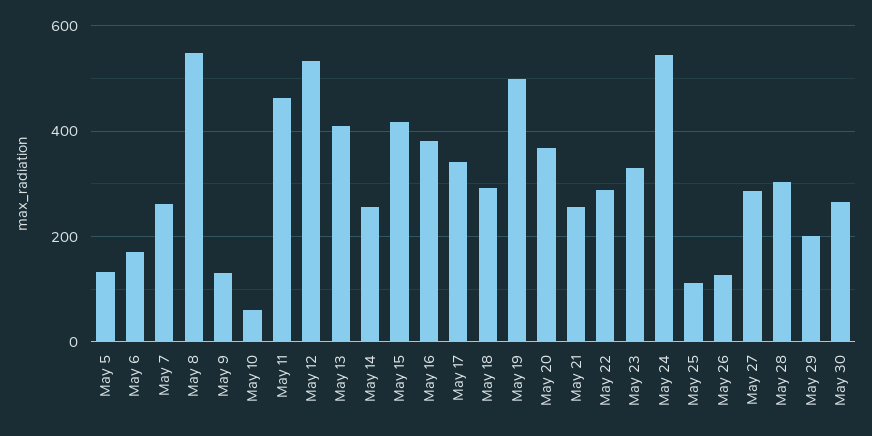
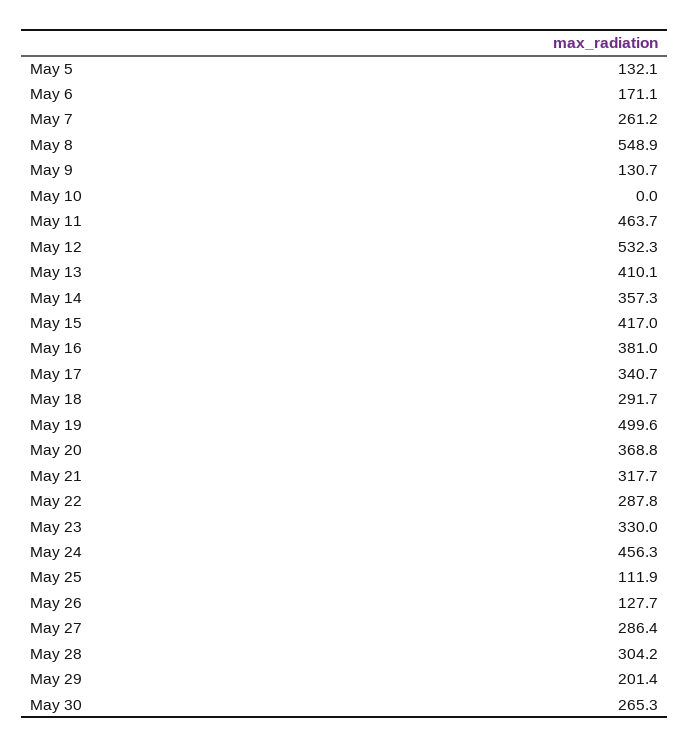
  {
    "May 5": 132.1,
    "May 6": 171.1,
    "May 7": 261.2,
    "May 8": 548.9,
    "May 9": 130.7,
-   "May 10": 60,
+   "May 10": 0,
    "May 11": 463.7,
    "May 12": 532.3,
    "May 13": 410.1,
-   "May 14": 260,
+   "May 14": 357.3,
    "May 15": 417,
    "May 16": 381,
    "May 17": 340.7,
    "May 18": 291.7,
    "May 19": 499.6,
    "May 20": 368.8,
-   "May 21": 260,
+   "May 21": 317.7,
    "May 22": 287.8,
    "May 23": 330,
-   "May 24": 540,
+   "May 24": 456.3,
    "May 25": 111.9,
    "May 26": 127.7,
    "May 27": 286.4,
    "May 28": 304.2,
    "May 29": 201.4,
    "May 30": 265.3
  }

